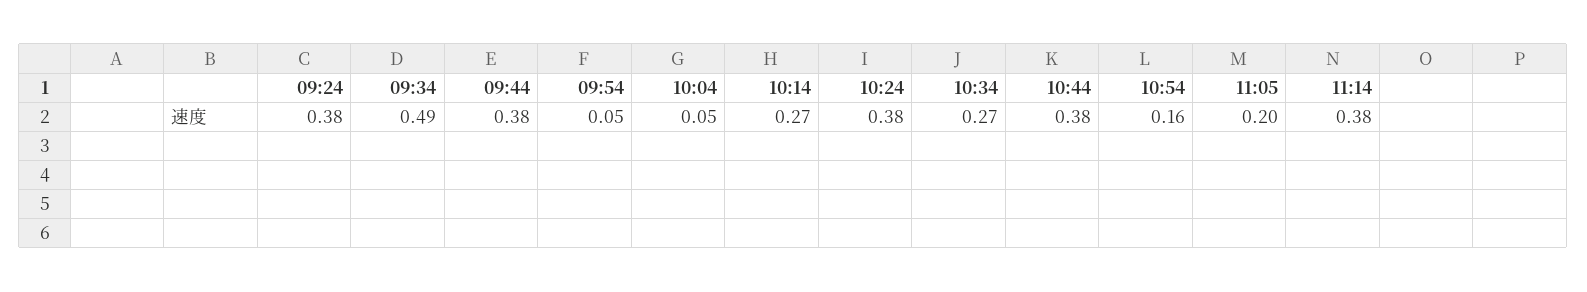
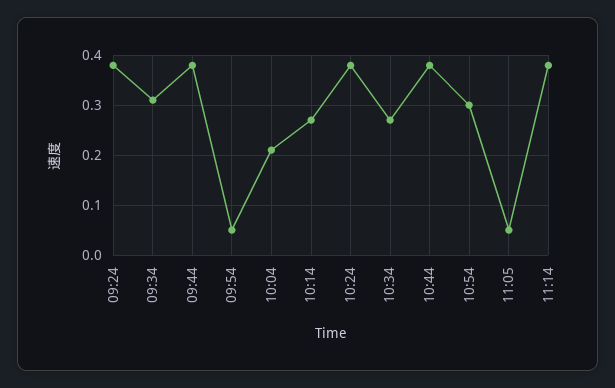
  {
    "09:24": 0.38,
-   "09:34": 0.49,
+   "09:34": 0.3,
    "09:44": 0.38,
    "09:54": 0.05,
-   "10:04": 0.05,
+   "10:04": 0.2,
    "10:14": 0.27,
    "10:24": 0.38,
    "10:34": 0.27,
    "10:44": 0.38,
-   "10:54": 0.16,
+   "10:54": 0.3,
-   "11:05": 0.2,
+   "11:05": 0.05,
    "11:14": 0.38
  }

